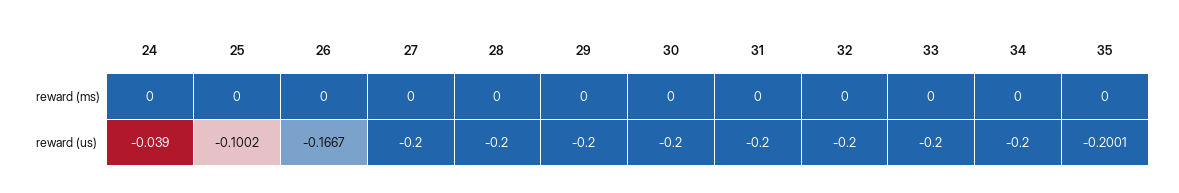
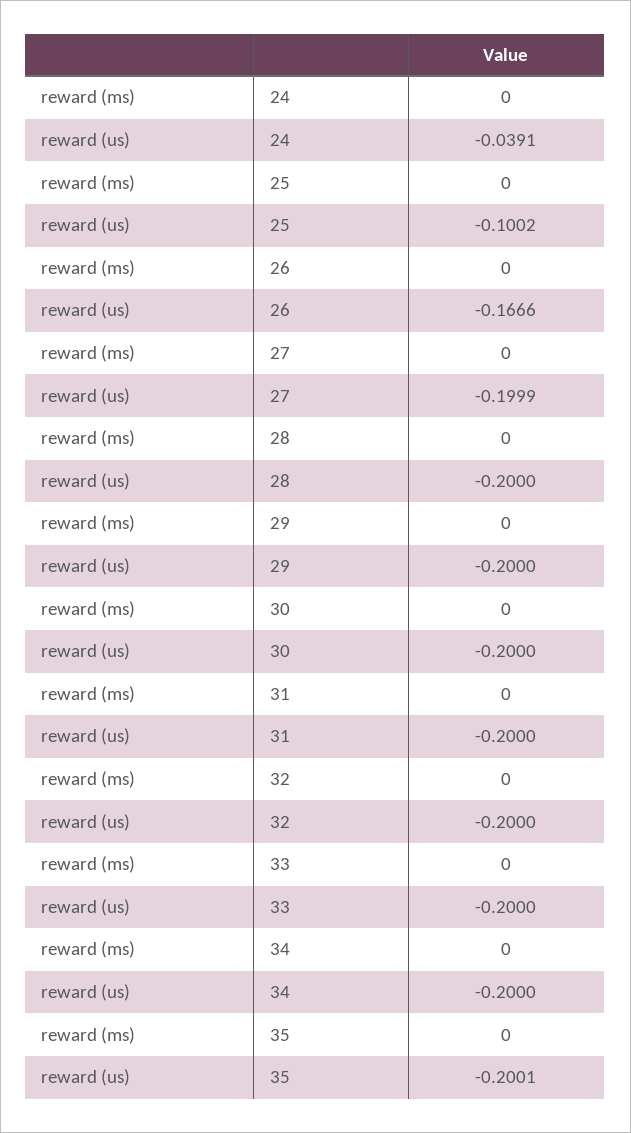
  {
    "24": {
      "reward (ms)": 0,
-     "reward (us)": -0.039
+     "reward (us)": -0.0391
    },
    "25": {
      "reward (ms)": 0,
      "reward (us)": -0.1002
    },
    "26": {
      "reward (ms)": 0,
-     "reward (us)": -0.1667
+     "reward (us)": -0.1666
    },
    "27": {
      "reward (ms)": 0,
-     "reward (us)": -0.2
+     "reward (us)": -0.1999
    },
    "28": {
      "reward (ms)": 0,
      "reward (us)": -0.2
    },
    "29": {
      "reward (ms)": 0,
      "reward (us)": -0.2
    },
    "30": {
      "reward (ms)": 0,
      "reward (us)": -0.2
    },
    "31": {
      "reward (ms)": 0,
      "reward (us)": -0.2
    },
    "32": {
      "reward (ms)": 0,
      "reward (us)": -0.2
    },
    "33": {
      "reward (ms)": 0,
      "reward (us)": -0.2
    },
    "34": {
      "reward (ms)": 0,
      "reward (us)": -0.2
    },
    "35": {
      "reward (ms)": 0,
      "reward (us)": -0.2001
    }
  }

